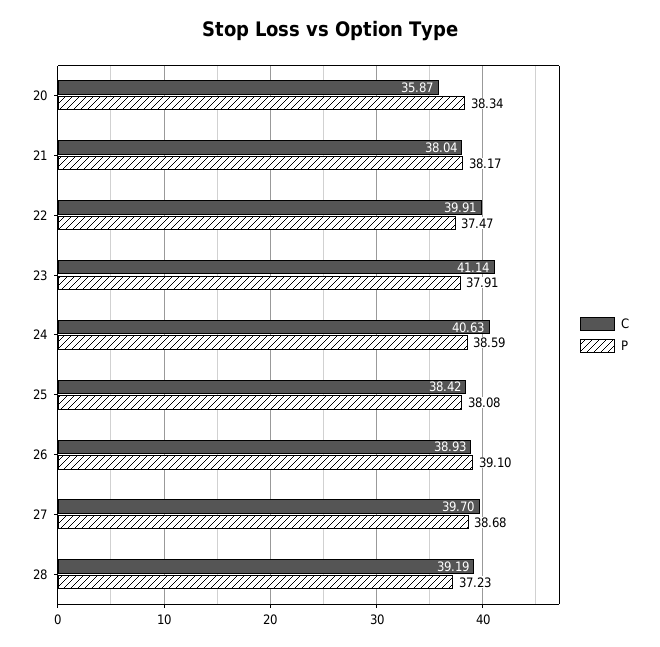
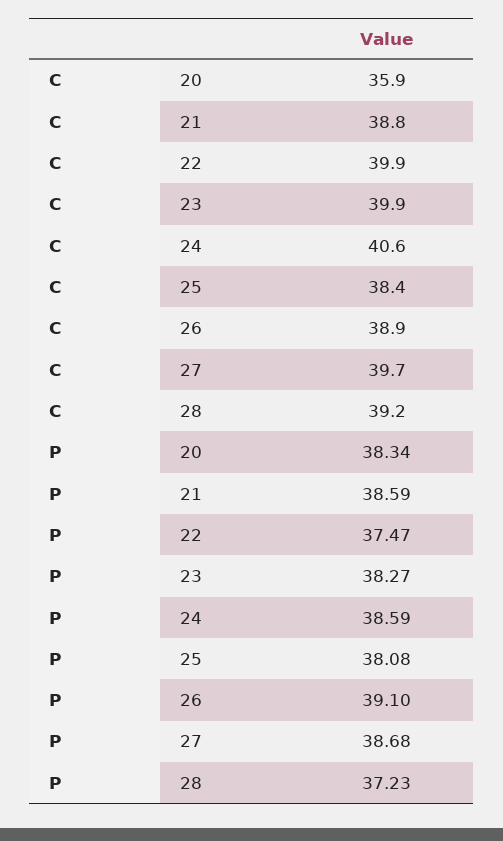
  {
    "C": {
      "20": 35.87,
-     "21": 38.04,
+     "21": 38.8,
      "22": 39.91,
-     "23": 41.14,
+     "23": 39.9,
      "24": 40.63,
      "25": 38.42,
      "26": 38.93,
      "27": 39.7,
      "28": 39.19
    },
    "P": {
      "20": 38.34,
-     "21": 38.17,
+     "21": 38.59,
      "22": 37.47,
-     "23": 37.91,
+     "23": 38.27,
      "24": 38.59,
      "25": 38.08,
      "26": 39.1,
      "27": 38.68,
      "28": 37.23
    }
  }

